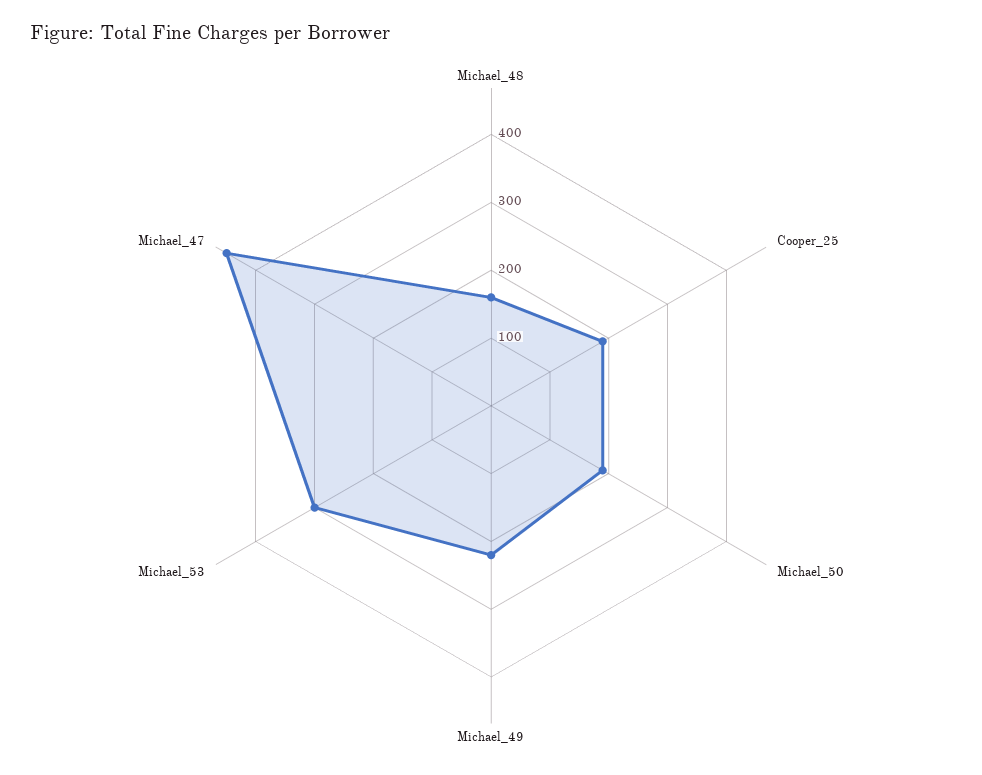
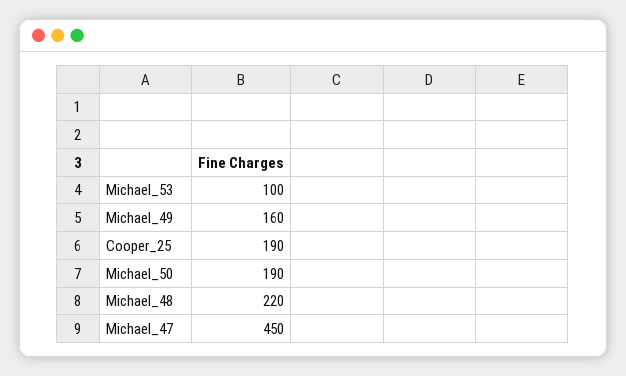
  {
-   "Michael_48": 160,
+   "Michael_48": 220,
    "Cooper_25": 190,
    "Michael_50": 190,
-   "Michael_49": 220,
+   "Michael_49": 160,
-   "Michael_53": 300,
+   "Michael_53": 100,
    "Michael_47": 450
  }

